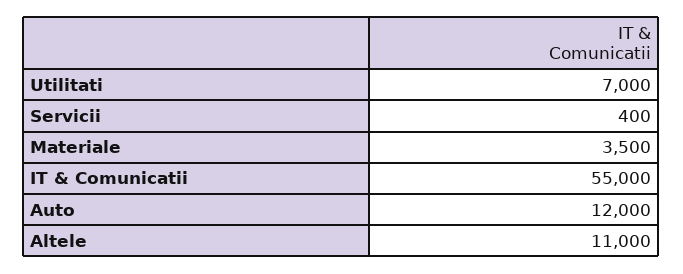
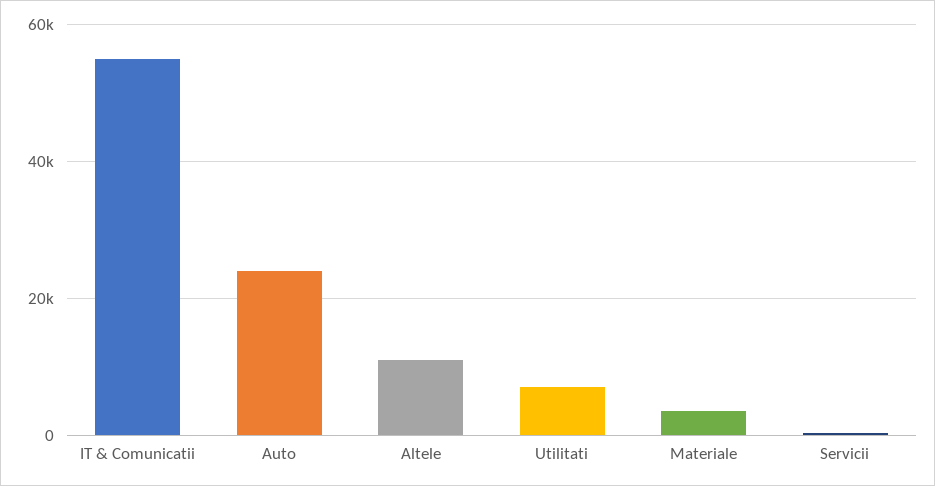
  {
    "Utilitati": 7000,
    "Servicii": 400,
    "Materiale": 3500,
    "IT & Comunicatii": 55000,
-   "Auto": 12000,
+   "Auto": 24000,
    "Altele": 11000
  }

